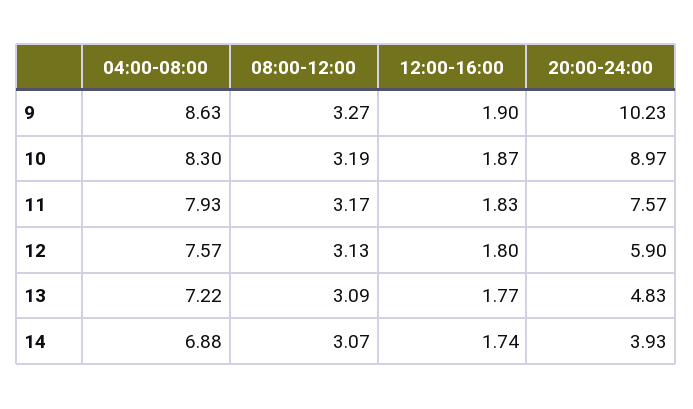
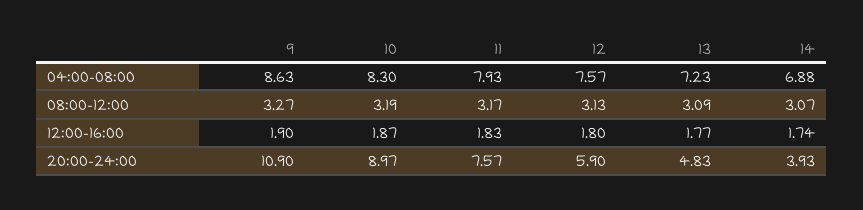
  {
    "04:00-08:00": {
      "9": 8.63,
      "10": 8.3,
      "11": 7.93,
      "12": 7.57,
-     "13": 7.22,
+     "13": 7.23,
      "14": 6.88
    },
    "08:00-12:00": {
      "9": 3.27,
      "10": 3.19,
      "11": 3.17,
      "12": 3.13,
      "13": 3.09,
      "14": 3.07
    },
    "12:00-16:00": {
      "9": 1.9,
      "10": 1.87,
      "11": 1.83,
      "12": 1.8,
      "13": 1.77,
      "14": 1.74
    },
    "20:00-24:00": {
-     "9": 10.23,
+     "9": 10.9,
      "10": 8.97,
      "11": 7.57,
      "12": 5.9,
      "13": 4.83,
      "14": 3.93
    }
  }

